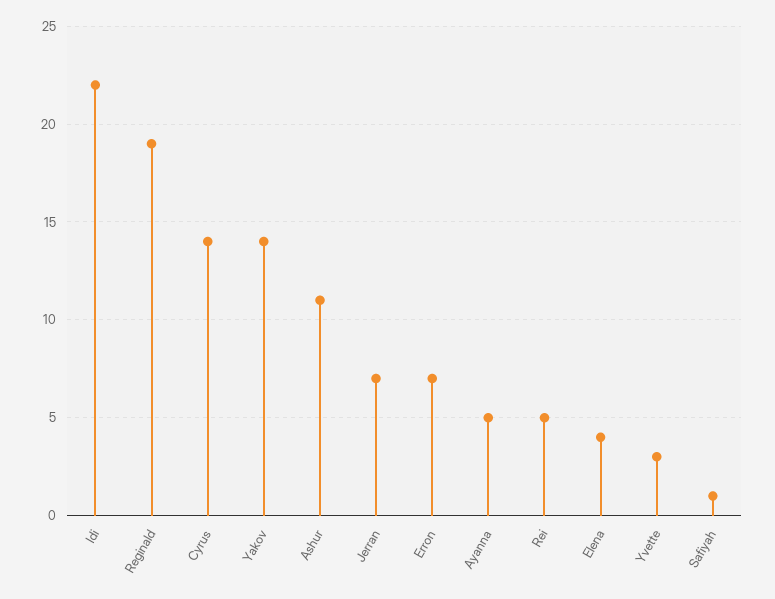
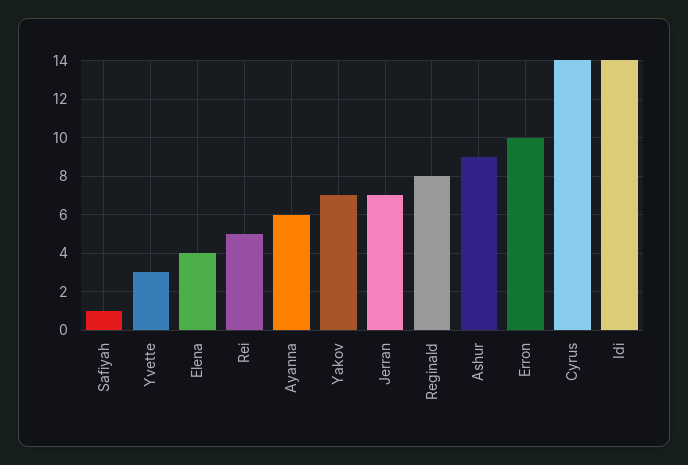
  {
-   "Idi": 22,
+   "Idi": 14,
-   "Reginald": 19,
+   "Reginald": 8,
    "Cyrus": 14,
-   "Yakov": 14,
+   "Yakov": 7,
-   "Ashur": 11,
+   "Ashur": 9,
    "Jerran": 7,
-   "Erron": 7,
+   "Erron": 10,
-   "Ayanna": 5,
+   "Ayanna": 6,
    "Rei": 5,
    "Elena": 4,
    "Yvette": 3,
    "Safiyah": 1
  }

